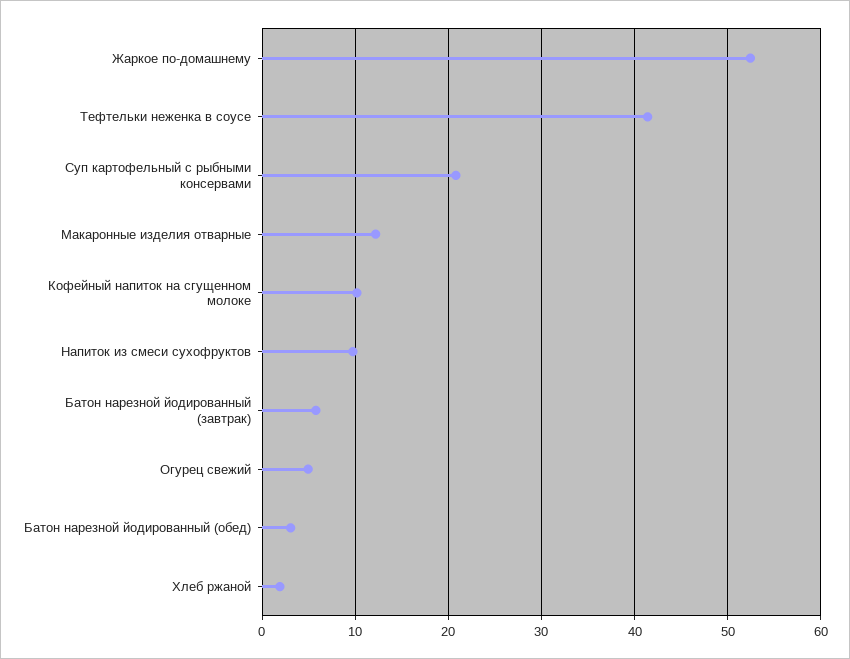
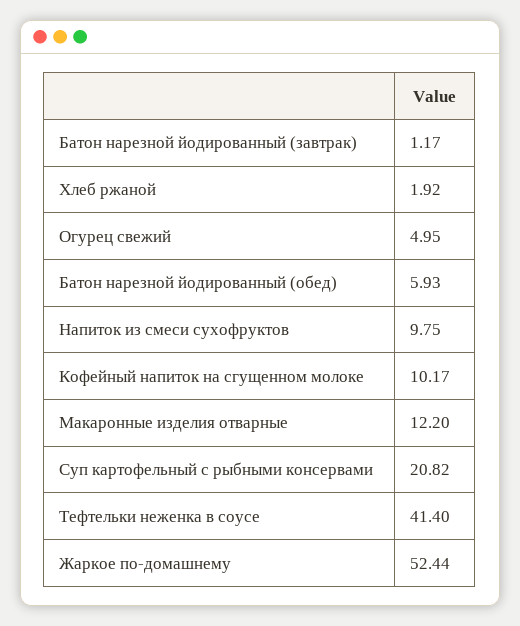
  {
    "Жаркое по-домашнему": 52.44,
    "Тефтельки неженка в соусе": 41.4,
    "Суп картофельный с рыбными консервами": 20.82,
    "Макаронные изделия отварные": 12.2,
    "Кофейный напиток на сгущенном молоке": 10.17,
    "Напиток из смеси сухофруктов": 9.75,
-   "Батон нарезной йодированный (завтрак)": 6,
+   "Батон нарезной йодированный (завтрак)": 1.17,
    "Огурец свежий": 4.95,
-   "Батон нарезной йодированный (обед)": 3,
+   "Батон нарезной йодированный (обед)": 5.93,
    "Хлеб ржаной": 1.92
  }

